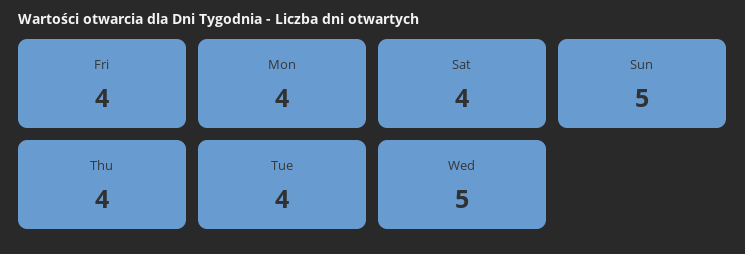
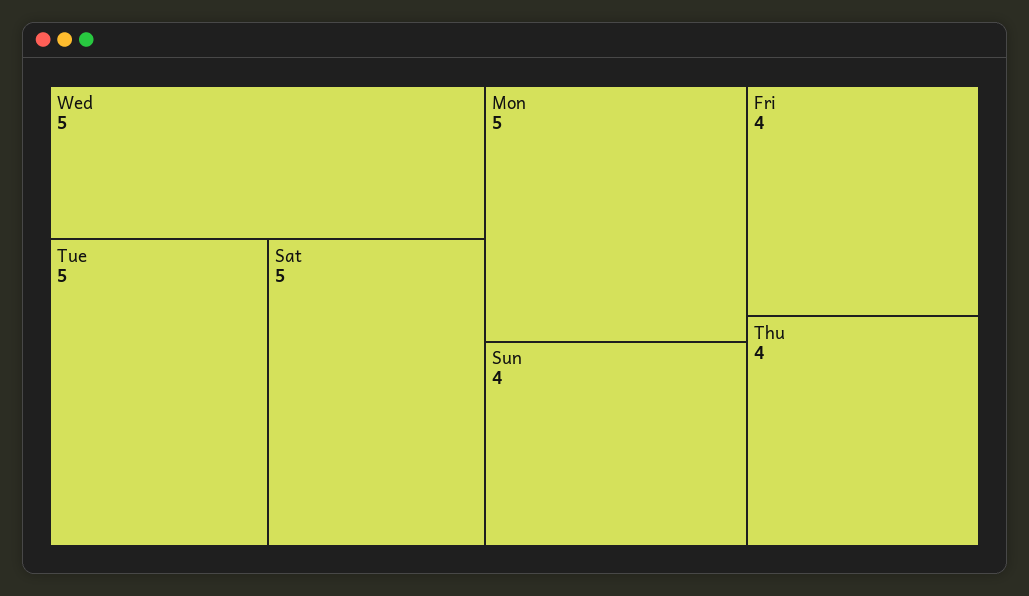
  {
    "Fri": 4,
-   "Mon": 4,
+   "Mon": 5,
-   "Sat": 4,
+   "Sat": 5,
-   "Sun": 5,
+   "Sun": 4,
    "Thu": 4,
-   "Tue": 4,
+   "Tue": 5,
    "Wed": 5
  }

